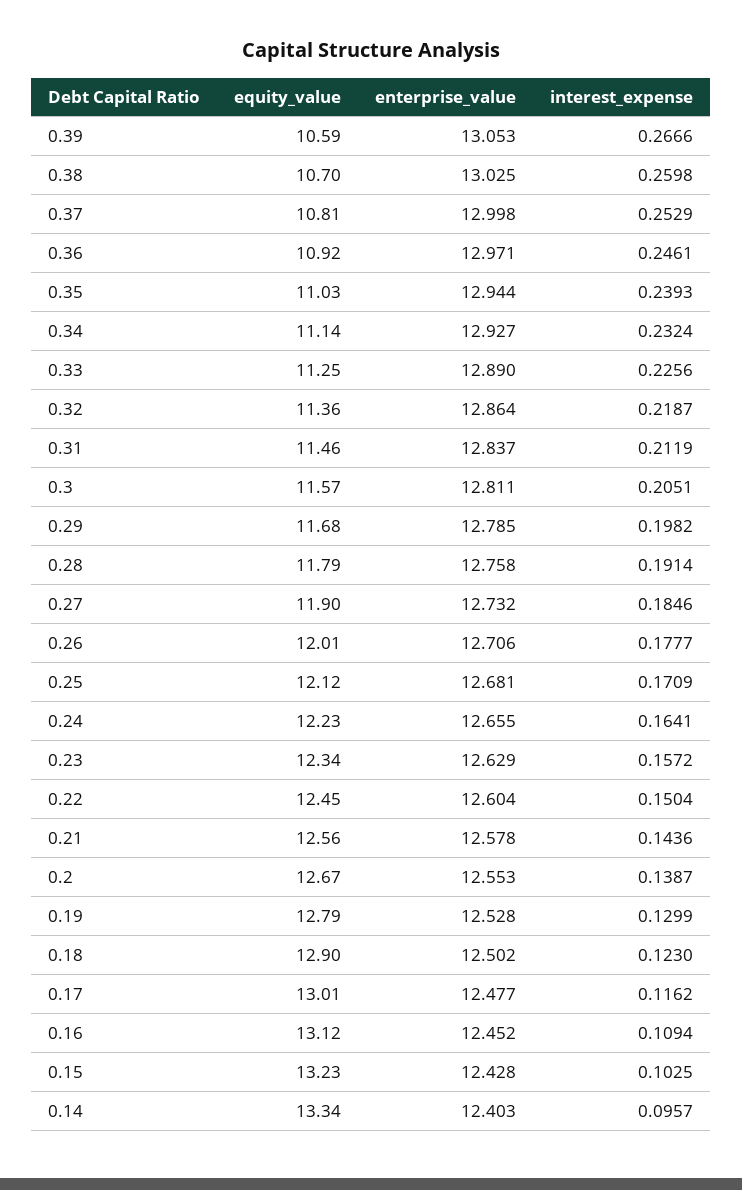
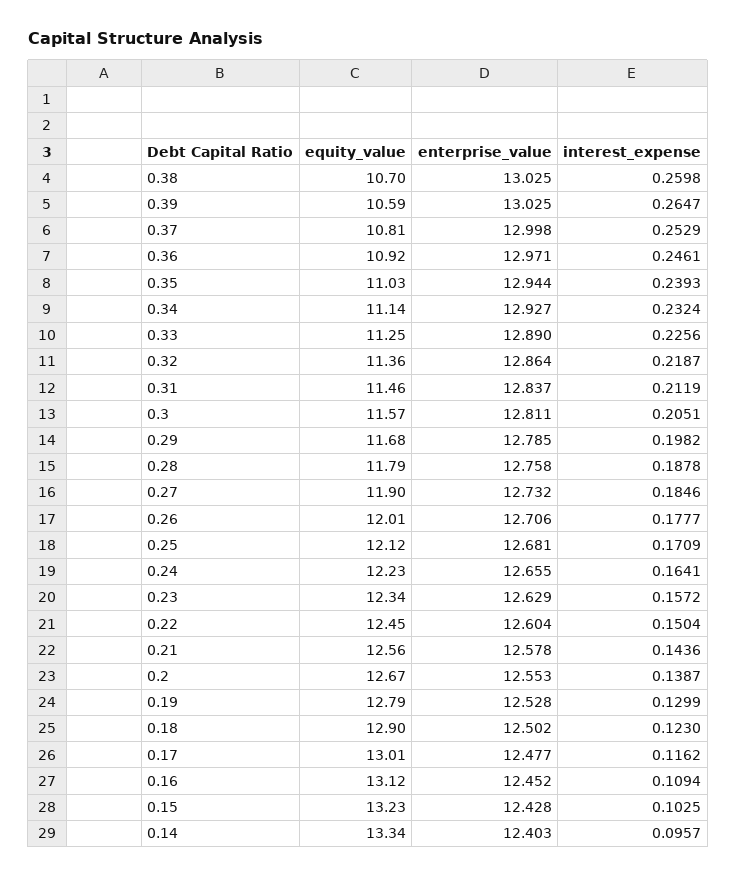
  {
    "equity_value": {
      "0.39": 10.59,
      "0.38": 10.7,
      "0.37": 10.81,
      "0.36": 10.92,
      "0.35": 11.03,
      "0.34": 11.14,
      "0.33": 11.25,
      "0.32": 11.36,
      "0.31": 11.46,
      "0.3": 11.57,
      "0.29": 11.68,
      "0.28": 11.79,
      "0.27": 11.9,
      "0.26": 12.01,
      "0.25": 12.12,
      "0.24": 12.23,
      "0.23": 12.34,
      "0.22": 12.45,
      "0.21": 12.56,
      "0.2": 12.67,
      "0.19": 12.79,
      "0.18": 12.9,
      "0.17": 13.01,
      "0.16": 13.12,
      "0.15": 13.23,
      "0.14": 13.34
    },
    "enterprise_value": {
-     "0.39": 13.053,
+     "0.39": 13.025,
      "0.38": 13.025,
      "0.37": 12.998,
      "0.36": 12.971,
      "0.35": 12.944,
      "0.34": 12.927,
      "0.33": 12.89,
      "0.32": 12.864,
      "0.31": 12.837,
      "0.3": 12.811,
      "0.29": 12.785,
      "0.28": 12.758,
      "0.27": 12.732,
      "0.26": 12.706,
      "0.25": 12.681,
      "0.24": 12.655,
      "0.23": 12.629,
      "0.22": 12.604,
      "0.21": 12.578,
      "0.2": 12.553,
      "0.19": 12.528,
      "0.18": 12.502,
      "0.17": 12.477,
      "0.16": 12.452,
      "0.15": 12.428,
      "0.14": 12.403
    },
    "interest_expense": {
-     "0.39": 0.2666,
+     "0.39": 0.2647,
      "0.38": 0.2598,
      "0.37": 0.2529,
      "0.36": 0.2461,
      "0.35": 0.2393,
      "0.34": 0.2324,
      "0.33": 0.2256,
      "0.32": 0.2187,
      "0.31": 0.2119,
      "0.3": 0.2051,
      "0.29": 0.1982,
-     "0.28": 0.1914,
+     "0.28": 0.1878,
      "0.27": 0.1846,
      "0.26": 0.1777,
      "0.25": 0.1709,
      "0.24": 0.1641,
      "0.23": 0.1572,
      "0.22": 0.1504,
      "0.21": 0.1436,
      "0.2": 0.1387,
      "0.19": 0.1299,
      "0.18": 0.123,
      "0.17": 0.1162,
      "0.16": 0.1094,
      "0.15": 0.1025,
      "0.14": 0.0957
    }
  }

